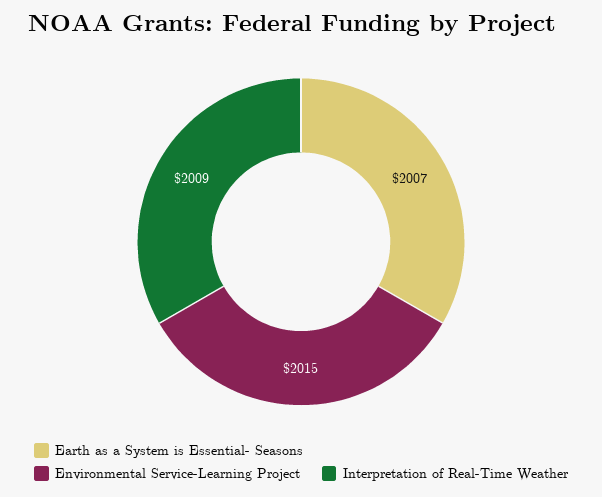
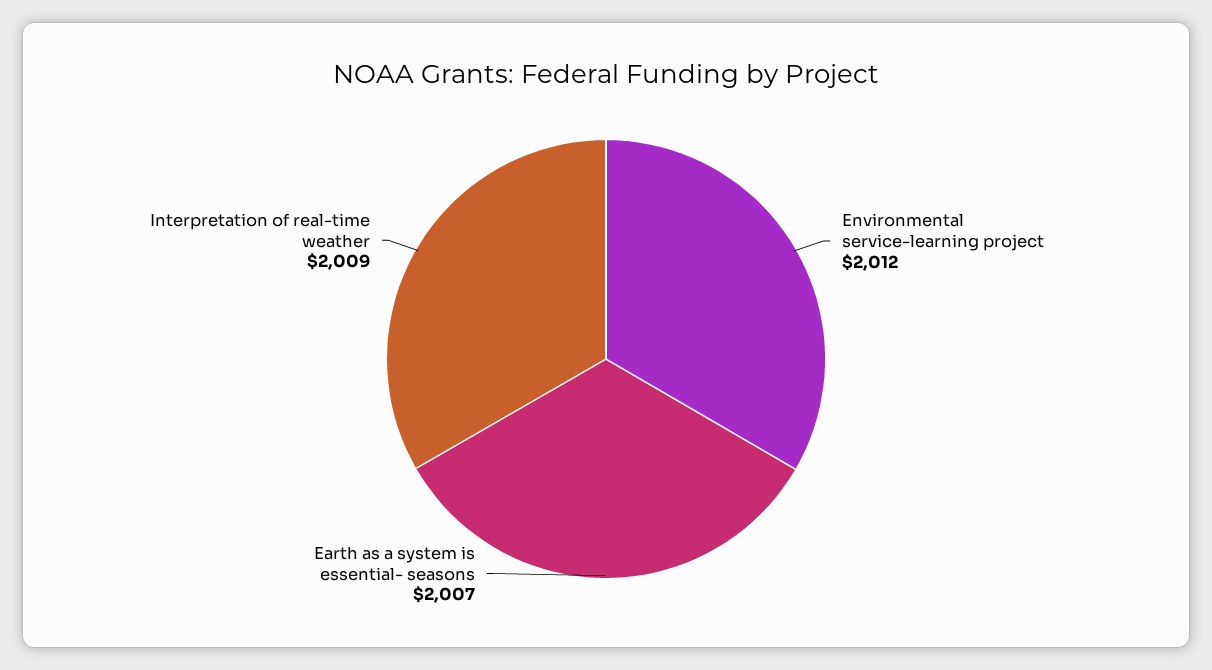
  {
    "Earth as a System is Essential- Seasons": 2007,
-   "Environmental Service-Learning Project": 2015,
+   "Environmental Service-Learning Project": 2012,
    "Interpretation of Real-Time Weather": 2009
  }

